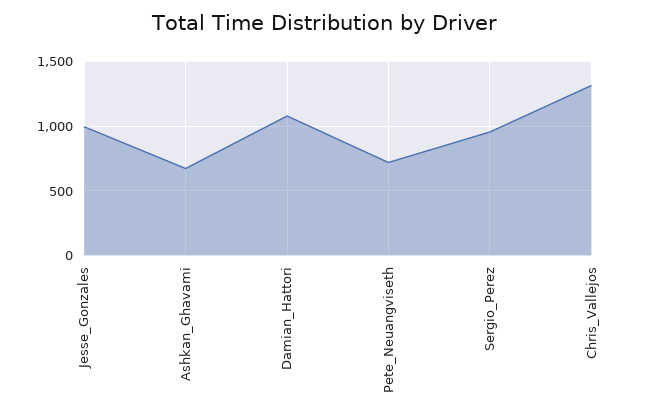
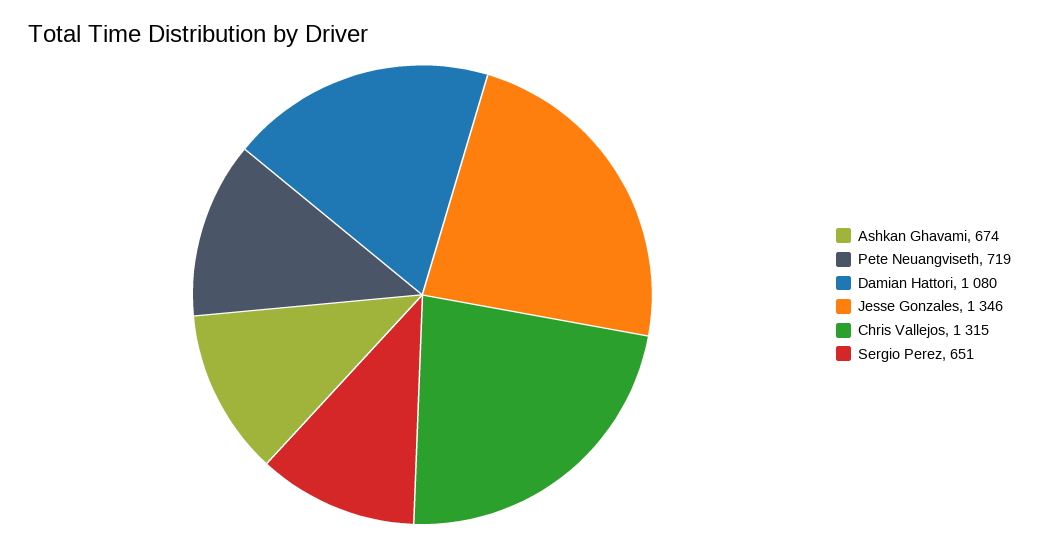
  {
-   "Jesse_Gonzales": 1000,
+   "Jesse_Gonzales": 1346,
    "Ashkan_Ghavami": 674,
    "Damian_Hattori": 1080,
    "Pete_Neuangviseth": 719,
-   "Sergio_Perez": 950,
+   "Sergio_Perez": 651,
    "Chris_Vallejos": 1315
  }

